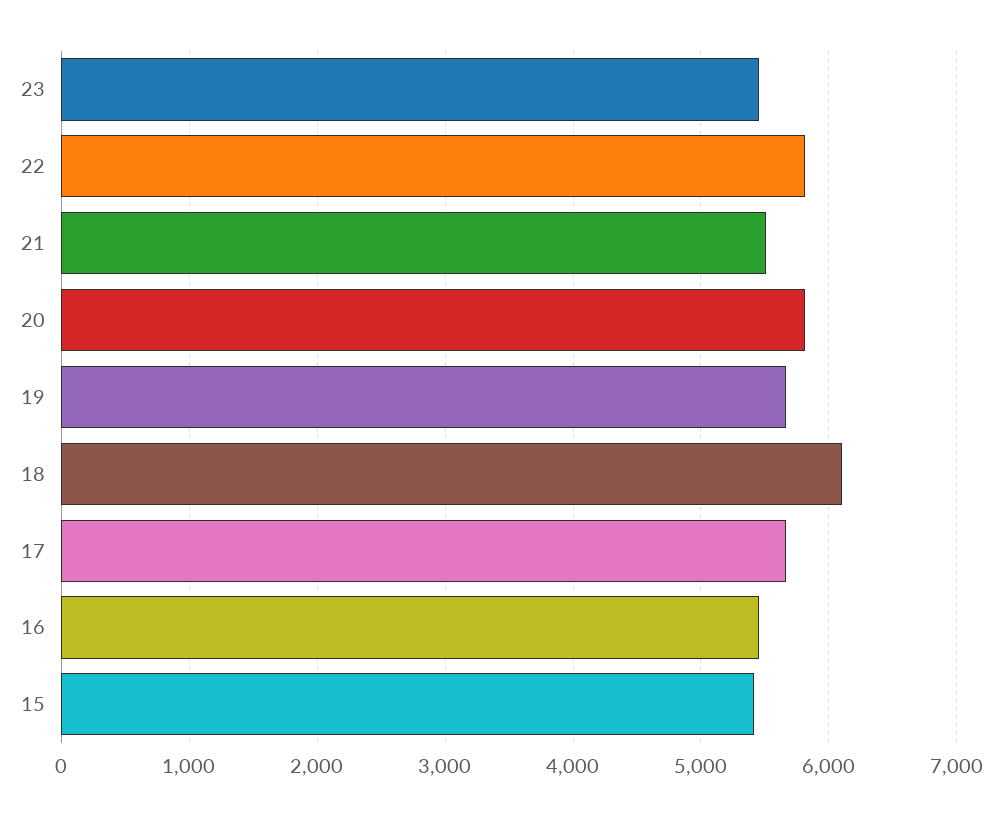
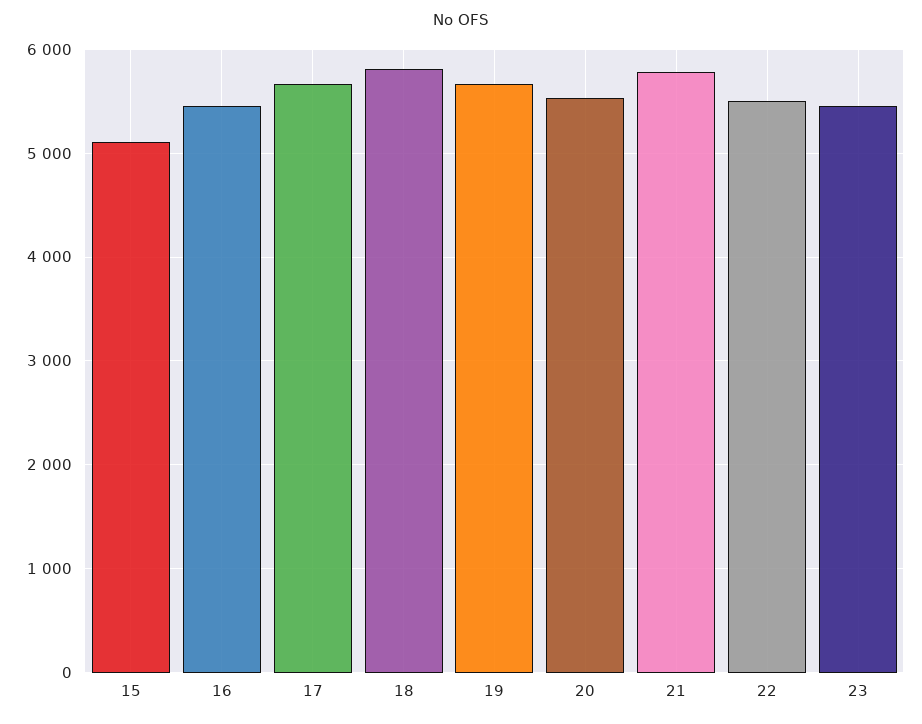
  {
    "23": 5500,
-   "22": 5800,
+   "22": 5500,
-   "21": 5500,
+   "21": 5800,
-   "20": 5800,
+   "20": 5500,
    "19": 5700,
-   "18": 6100,
+   "18": 5800,
    "17": 5700,
    "16": 5500,
-   "15": 5400
+   "15": 5100
  }

